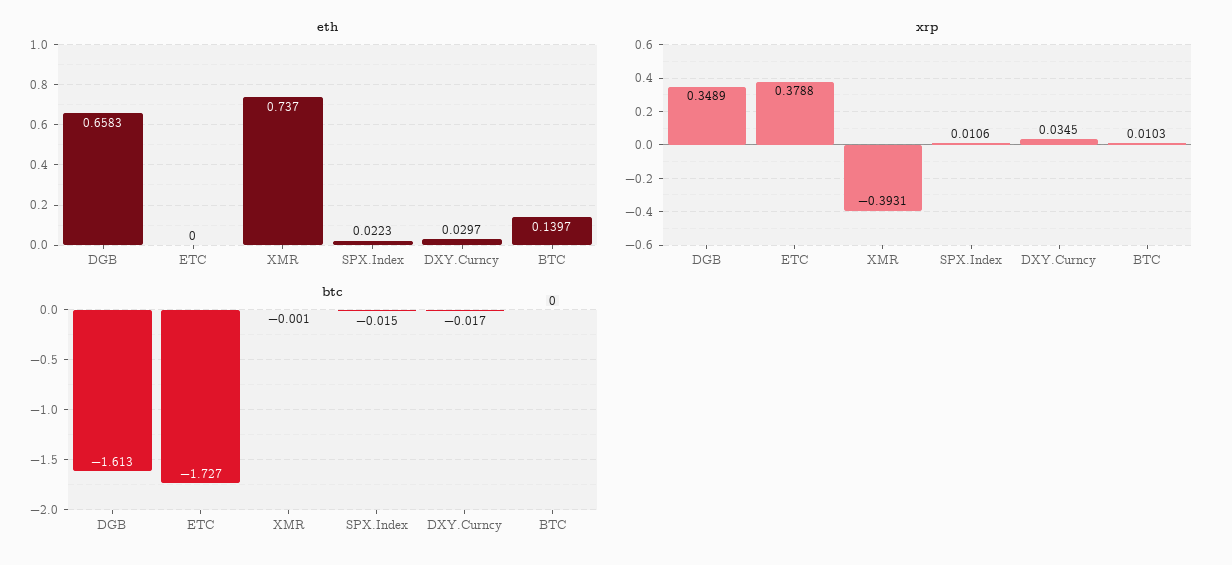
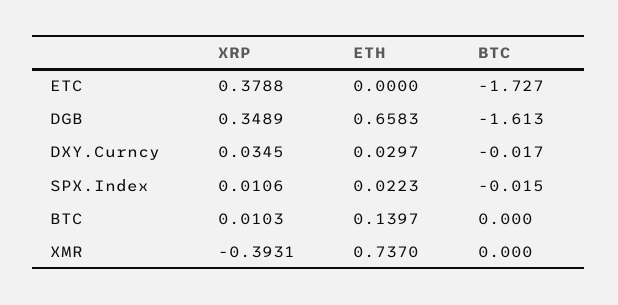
  {
    "eth": {
      "DGB": 0.6583,
      "ETC": 0,
      "XMR": 0.737,
      "SPX.Index": 0.0223,
      "DXY.Curncy": 0.0297,
      "BTC": 0.1397
    },
    "xrp": {
      "DGB": 0.3489,
      "ETC": 0.3788,
      "XMR": -0.3931,
      "SPX.Index": 0.0106,
      "DXY.Curncy": 0.0345,
      "BTC": 0.0103
    },
    "btc": {
      "DGB": -1.613,
      "ETC": -1.727,
-     "XMR": -0.001,
+     "XMR": 0,
      "SPX.Index": -0.015,
      "DXY.Curncy": -0.017,
      "BTC": 0
    }
  }

